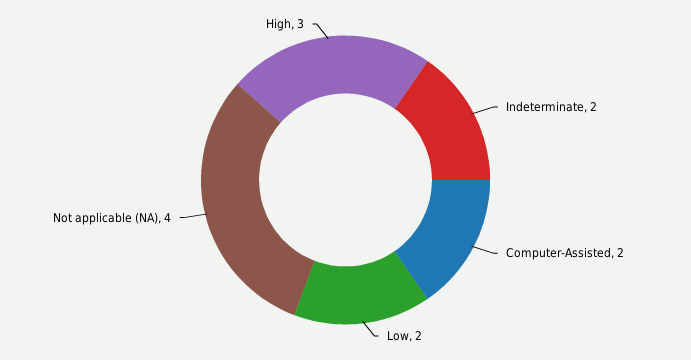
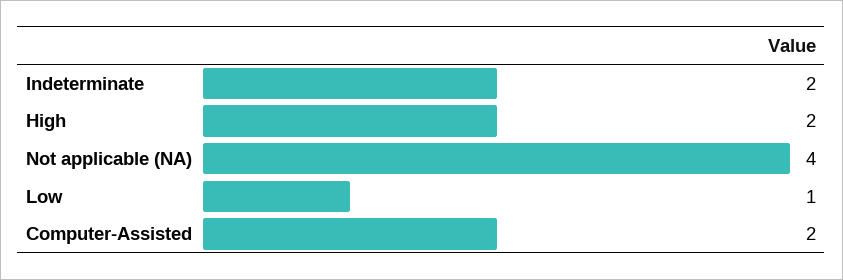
  {
    "Indeterminate": 2,
    "Computer-Assisted": 2,
-   "Low": 2,
+   "Low": 1,
    "Not applicable (NA)": 4,
-   "High": 3
+   "High": 2
  }

